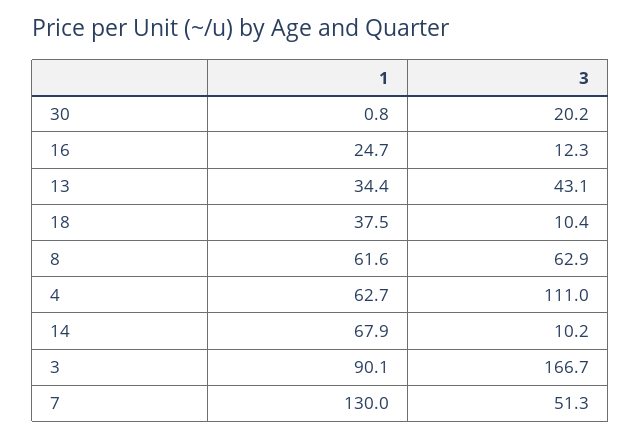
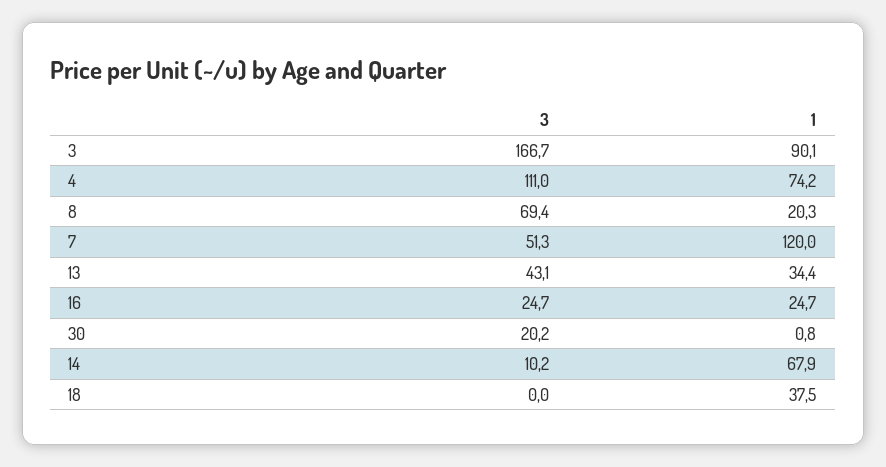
  {
    "1": {
      "30": 0.8,
      "16": 24.7,
      "13": 34.4,
      "18": 37.5,
-     "8": 61.6,
+     "8": 20.3,
-     "4": 62.7,
+     "4": 74.2,
      "14": 67.9,
      "3": 90.1,
-     "7": 130
+     "7": 120
    },
    "3": {
      "30": 20.2,
-     "16": 12.3,
+     "16": 24.7,
      "13": 43.1,
-     "18": 10.4,
+     "18": 0,
-     "8": 62.9,
+     "8": 69.4,
      "4": 111,
      "14": 10.2,
      "3": 166.7,
      "7": 51.3
    }
  }

